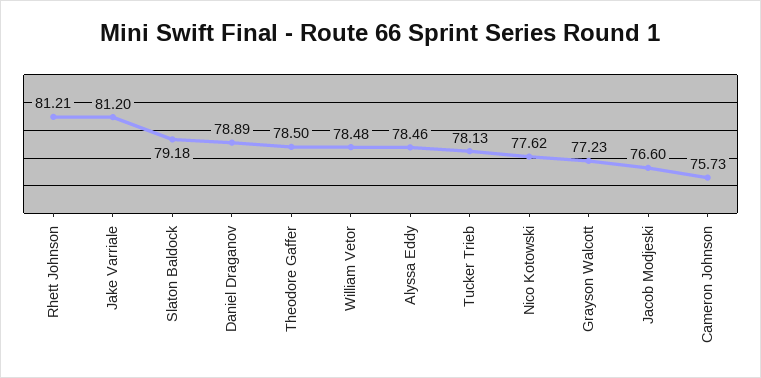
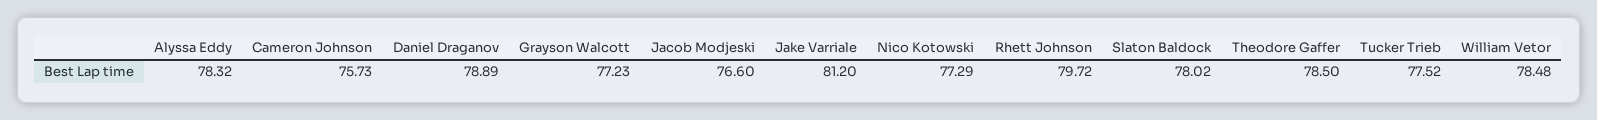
  {
-   "Rhett Johnson": 81.21,
+   "Rhett Johnson": 79.72,
    "Jake Varriale": 81.2,
-   "Slaton Baldock": 79.18,
+   "Slaton Baldock": 78.02,
    "Daniel Draganov": 78.89,
    "Theodore Gaffer": 78.5,
    "William Vetor": 78.48,
-   "Alyssa Eddy": 78.46,
+   "Alyssa Eddy": 78.32,
-   "Tucker Trieb": 78.13,
+   "Tucker Trieb": 77.52,
-   "Nico Kotowski": 77.62,
+   "Nico Kotowski": 77.29,
    "Grayson Walcott": 77.23,
    "Jacob Modjeski": 76.6,
    "Cameron Johnson": 75.73
  }

